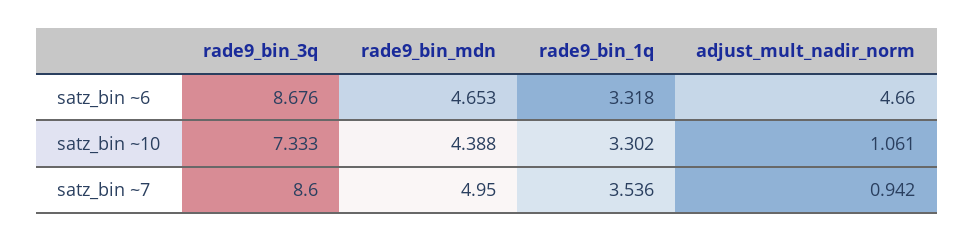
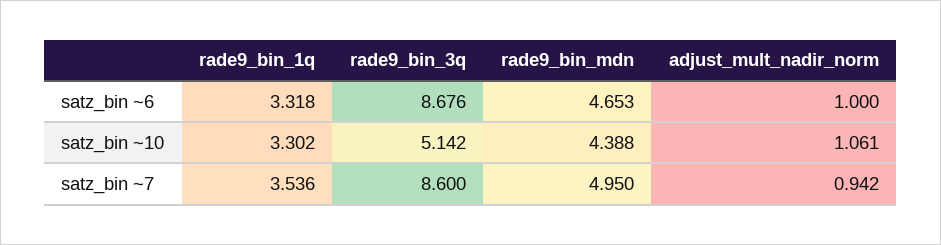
  {
    "rade9_bin_3q": {
      "satz_bin ~6": 8.676,
-     "satz_bin ~10": 7.333,
+     "satz_bin ~10": 5.142,
      "satz_bin ~7": 8.6
    },
    "rade9_bin_mdn": {
      "satz_bin ~6": 4.653,
      "satz_bin ~10": 4.388,
      "satz_bin ~7": 4.95
    },
    "rade9_bin_1q": {
      "satz_bin ~6": 3.318,
      "satz_bin ~10": 3.302,
      "satz_bin ~7": 3.536
    },
    "adjust_mult_nadir_norm": {
-     "satz_bin ~6": 4.66,
+     "satz_bin ~6": 1,
      "satz_bin ~10": 1.061,
      "satz_bin ~7": 0.942
    }
  }

